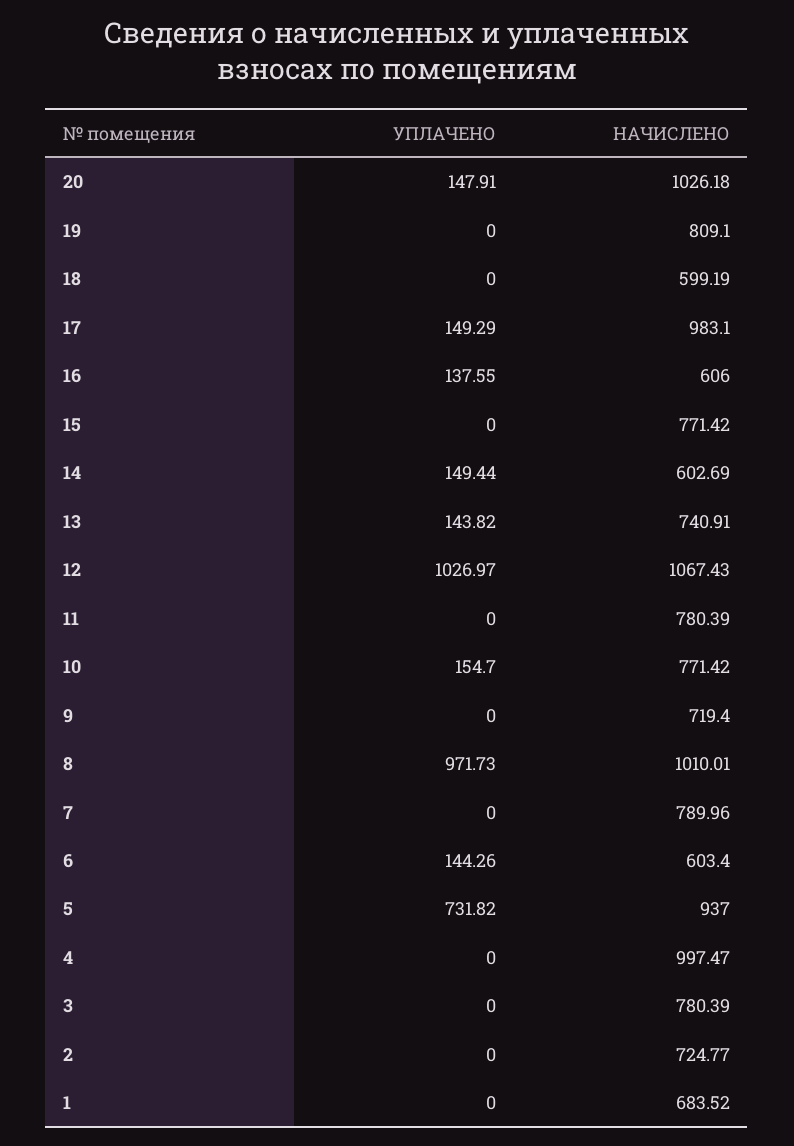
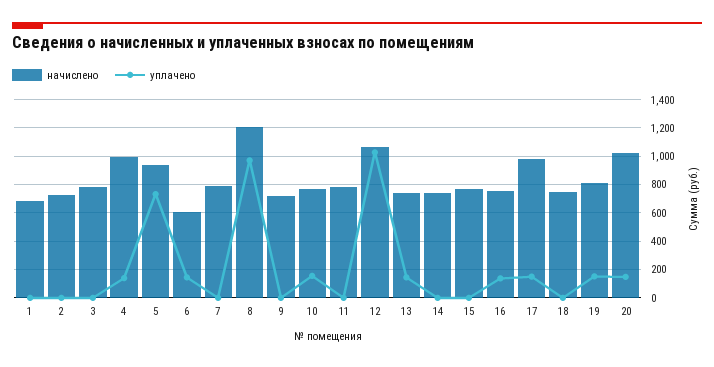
  {
    "УПЛАЧЕНО": {
      "20": 147.91,
-     "19": 0,
+     "19": 150,
      "18": 0,
      "17": 149.29,
      "16": 137.55,
      "15": 0,
-     "14": 149.44,
+     "14": 0,
      "13": 143.82,
      "12": 1026.97,
      "11": 0,
      "10": 154.7,
      "9": 0,
      "8": 971.73,
      "7": 0,
      "6": 144.26,
      "5": 731.82,
-     "4": 0,
+     "4": 150,
      "3": 0,
      "2": 0,
      "1": 0
    },
    "НАЧИСЛЕНО": {
      "20": 1026.18,
      "19": 809.1,
-     "18": 599.19,
+     "18": 750,
      "17": 983.1,
-     "16": 606,
+     "16": 750,
      "15": 771.42,
-     "14": 602.69,
+     "14": 750,
      "13": 740.91,
      "12": 1067.43,
      "11": 780.39,
      "10": 771.42,
      "9": 719.4,
-     "8": 1010.01,
+     "8": 1200,
      "7": 789.96,
      "6": 603.4,
      "5": 937,
      "4": 997.47,
      "3": 780.39,
      "2": 724.77,
      "1": 683.52
    }
  }

